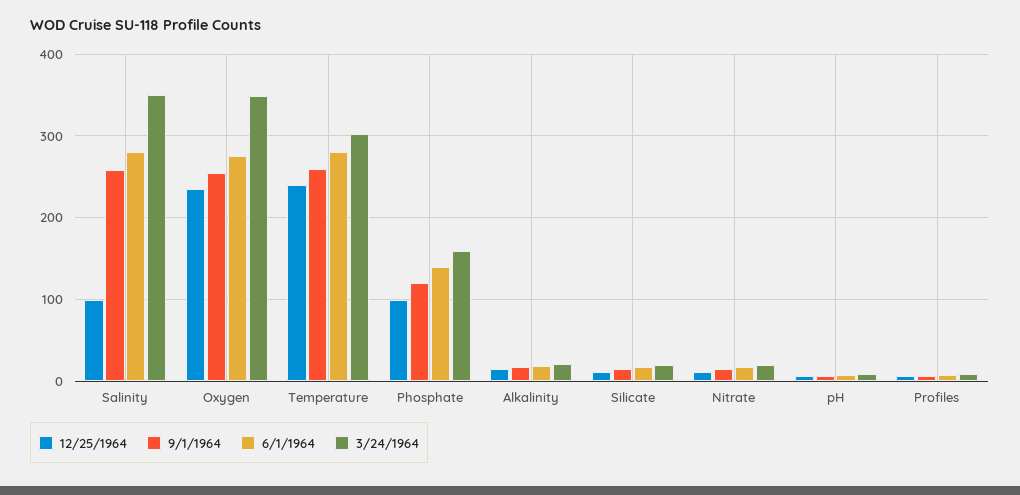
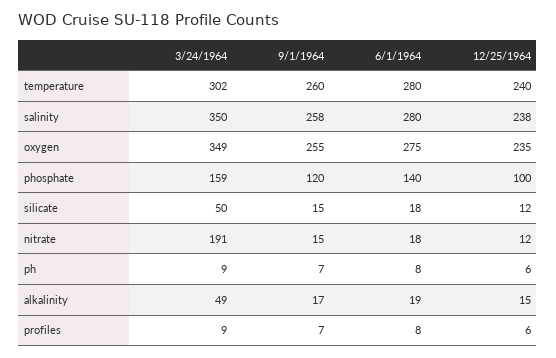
  {
    "12/25/1964": {
-     "Salinity": 100,
+     "Salinity": 238,
      "Oxygen": 235,
      "Temperature": 240,
      "Phosphate": 100,
      "Alkalinity": 15,
      "Silicate": 12,
      "Nitrate": 12,
      "pH": 6,
      "Profiles": 6
    },
    "9/1/1964": {
      "Salinity": 258,
      "Oxygen": 255,
      "Temperature": 260,
      "Phosphate": 120,
      "Alkalinity": 17,
      "Silicate": 15,
      "Nitrate": 15,
      "pH": 7,
      "Profiles": 7
    },
    "6/1/1964": {
      "Salinity": 280,
      "Oxygen": 275,
      "Temperature": 280,
      "Phosphate": 140,
      "Alkalinity": 19,
      "Silicate": 18,
      "Nitrate": 18,
      "pH": 8,
      "Profiles": 8
    },
    "3/24/1964": {
      "Salinity": 350,
      "Oxygen": 349,
      "Temperature": 302,
      "Phosphate": 159,
-     "Alkalinity": 20,
+     "Alkalinity": 49,
-     "Silicate": 20,
+     "Silicate": 50,
-     "Nitrate": 20,
+     "Nitrate": 191,
      "pH": 9,
      "Profiles": 9
    }
  }

